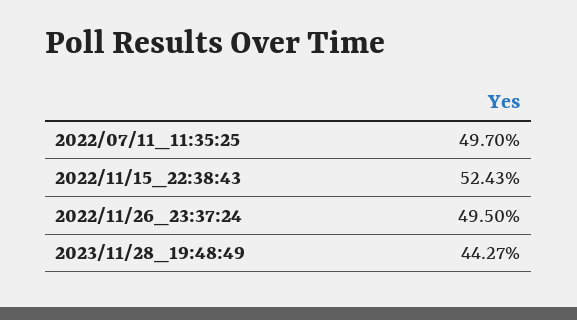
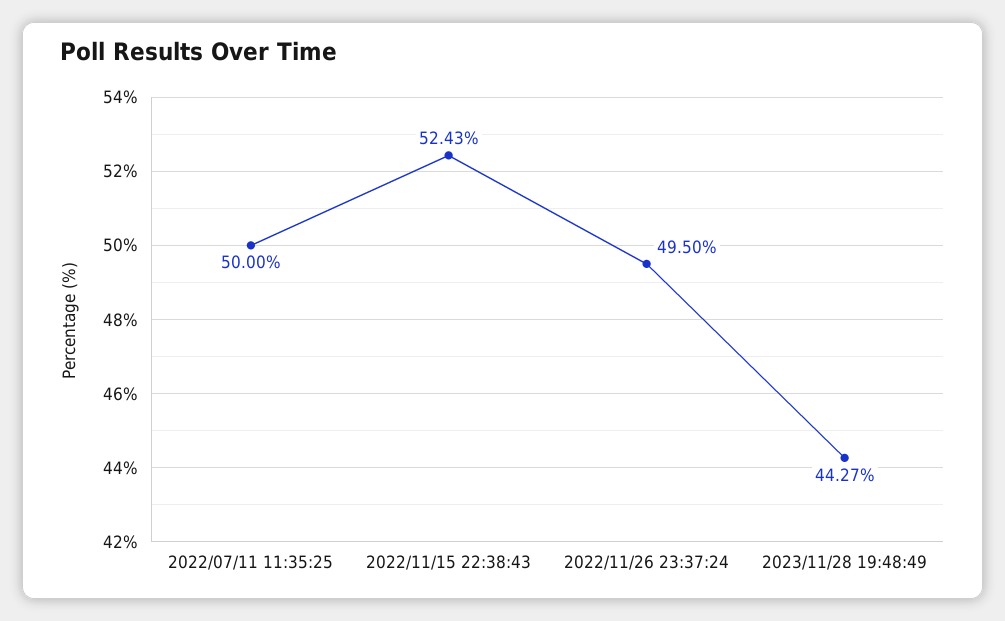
  {
-   "2022/07/11_11:35:25": 49.7,
+   "2022/07/11_11:35:25": 50,
    "2022/11/15_22:38:43": 52.43,
    "2022/11/26_23:37:24": 49.5,
    "2023/11/28_19:48:49": 44.27
  }

